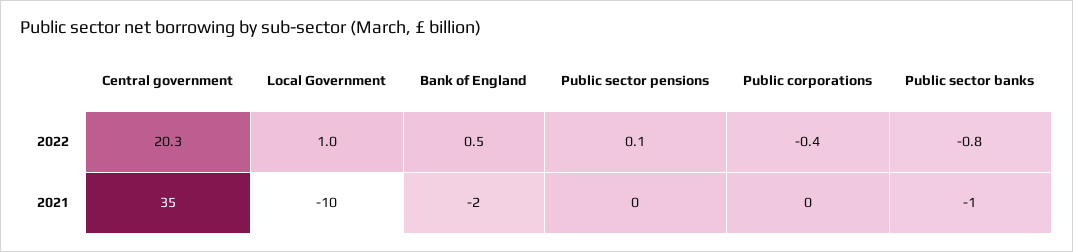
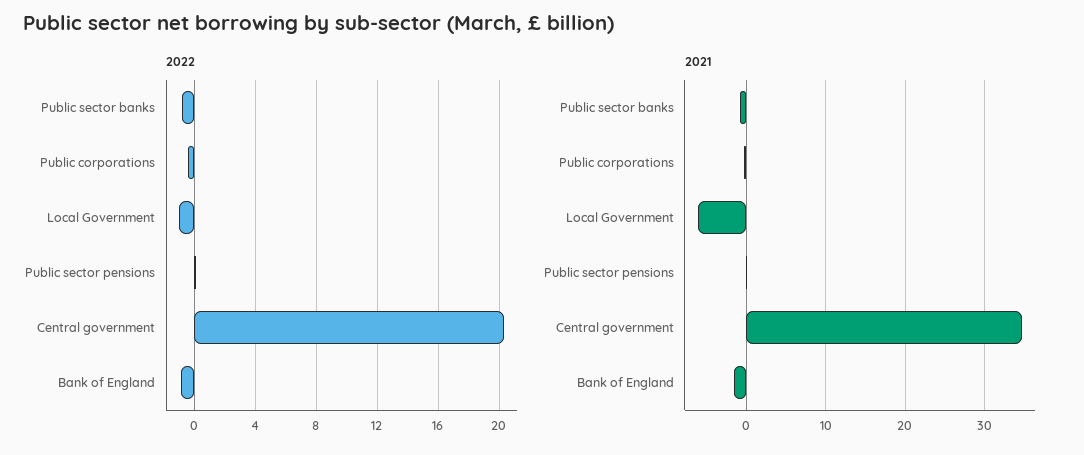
  {
    "2022": {
      "Central government": 20.3,
-     "Local Government": 1,
+     "Local Government": -1,
-     "Bank of England": 0.5,
+     "Bank of England": -1,
      "Public sector pensions": 0.1,
      "Public corporations": -0.4,
      "Public sector banks": -0.8
    },
    "2021": {
      "Central government": 35,
-     "Local Government": -10,
+     "Local Government": -6,
      "Bank of England": -2,
      "Public sector pensions": 0,
      "Public corporations": 0,
      "Public sector banks": -1
    }
  }

